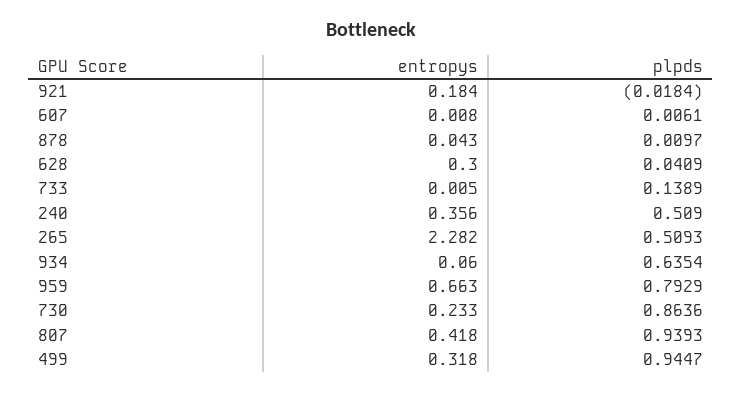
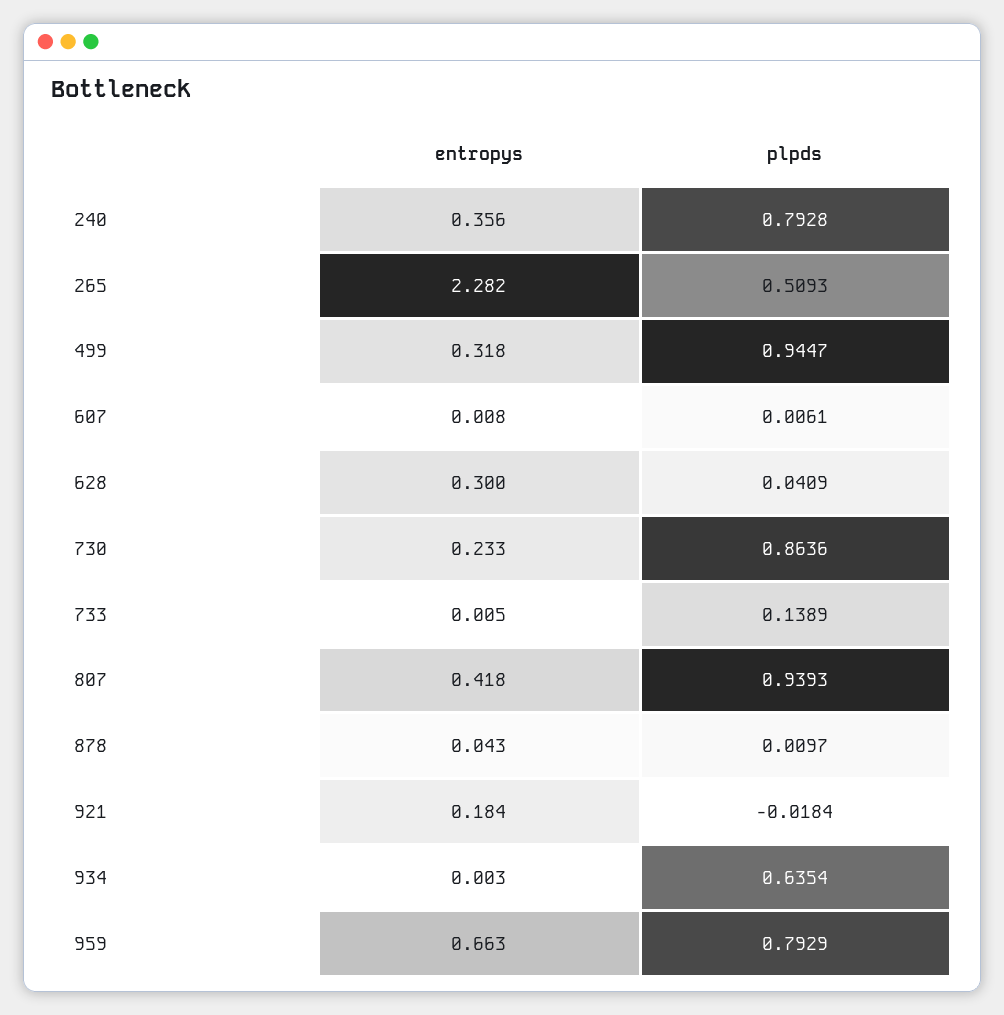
  {
    "entropys": {
      "921": 0.184,
      "607": 0.008,
      "878": 0.043,
      "628": 0.3,
      "733": 0.005,
      "240": 0.356,
      "265": 2.282,
-     "934": 0.06,
+     "934": 0.003,
      "959": 0.663,
      "730": 0.233,
      "807": 0.418,
      "499": 0.318
    },
    "plpds": {
      "921": -0.0184,
      "607": 0.0061,
      "878": 0.0097,
      "628": 0.0409,
      "733": 0.1389,
-     "240": 0.509,
+     "240": 0.7928,
      "265": 0.5093,
      "934": 0.6354,
      "959": 0.7929,
      "730": 0.8636,
      "807": 0.9393,
      "499": 0.9447
    }
  }

